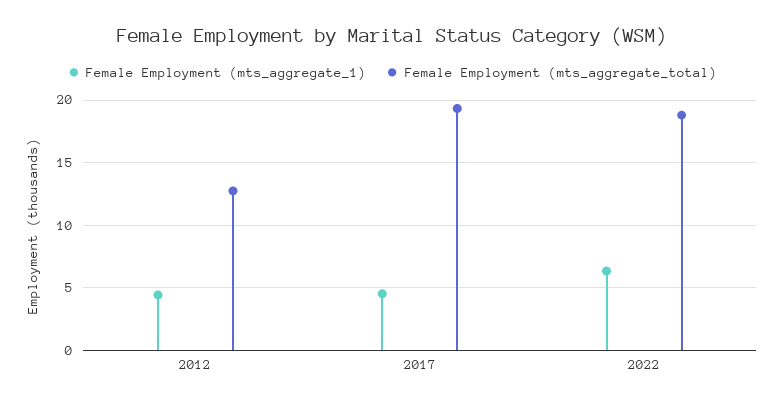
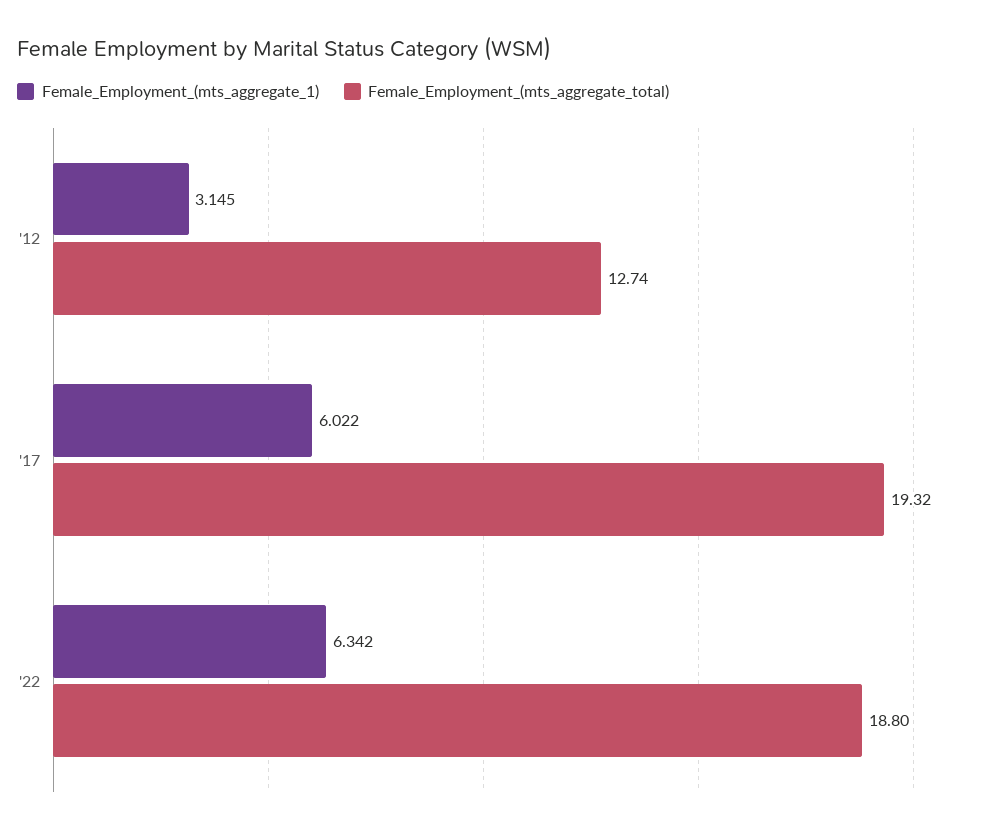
  {
    "Female Employment (mts_aggregate_1)": {
-     "2012": 4.5,
+     "2012": 3.145,
-     "2017": 4.5,
+     "2017": 6.022,
      "2022": 6.342
    },
    "Female Employment (mts_aggregate_total)": {
      "2012": 12.74,
      "2017": 19.32,
      "2022": 18.8
    }
  }

